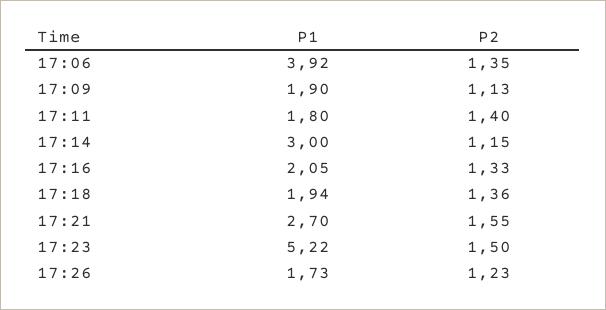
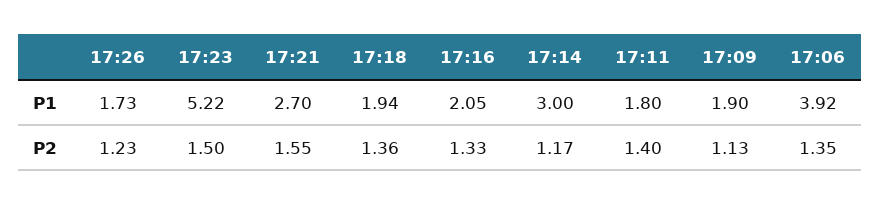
  {
    "P1": {
      "17:06": 3.92,
      "17:09": 1.9,
      "17:11": 1.8,
      "17:14": 3,
      "17:16": 2.05,
      "17:18": 1.94,
      "17:21": 2.7,
      "17:23": 5.22,
      "17:26": 1.73
    },
    "P2": {
      "17:06": 1.35,
      "17:09": 1.13,
      "17:11": 1.4,
-     "17:14": 1.15,
+     "17:14": 1.17,
      "17:16": 1.33,
      "17:18": 1.36,
      "17:21": 1.55,
      "17:23": 1.5,
      "17:26": 1.23
    }
  }

